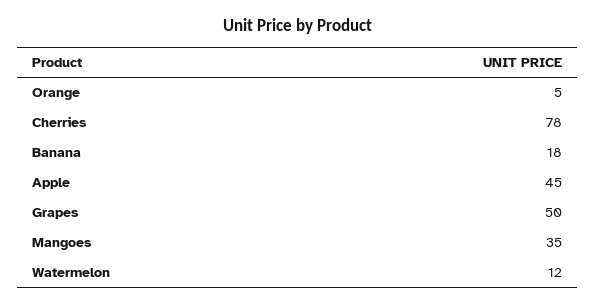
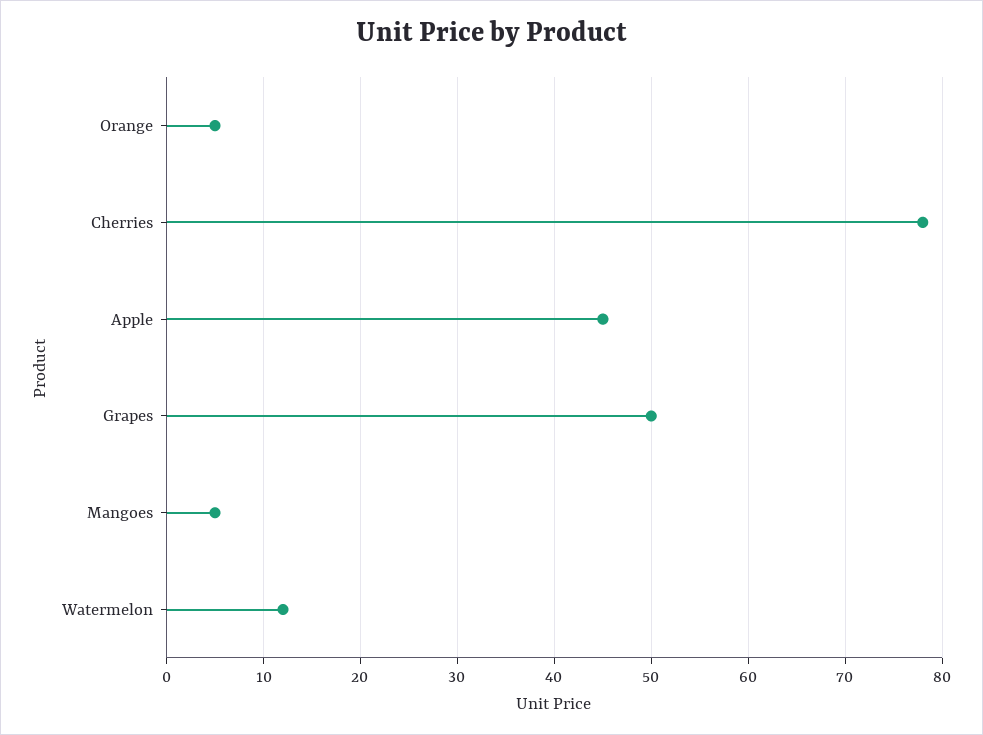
  {
    "Orange": 5,
    "Cherries": 78,
-   "Banana": 18,
    "Apple": 45,
    "Grapes": 50,
-   "Mangoes": 35,
+   "Mangoes": 5,
    "Watermelon": 12
  }

